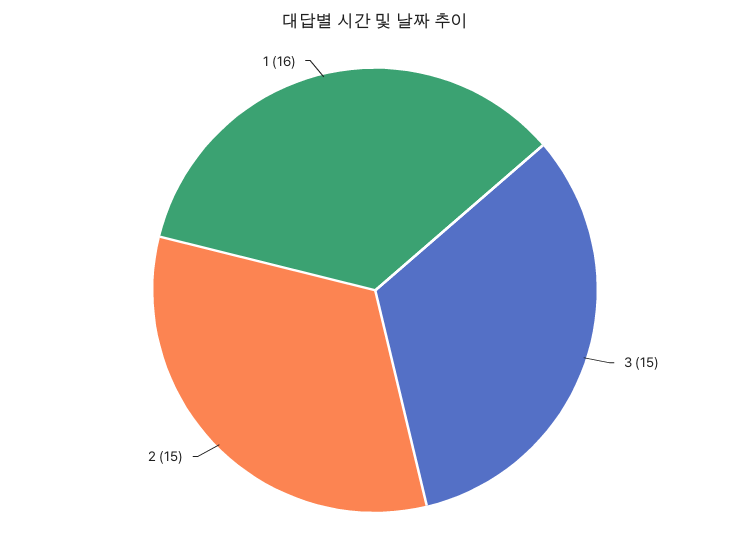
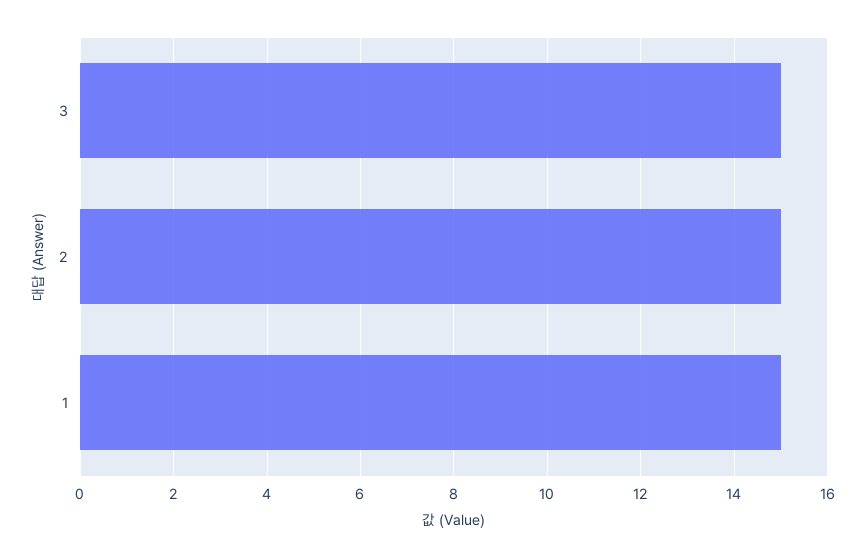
  {
    "3": 15,
    "2": 15,
-   "1": 16
+   "1": 15
  }

